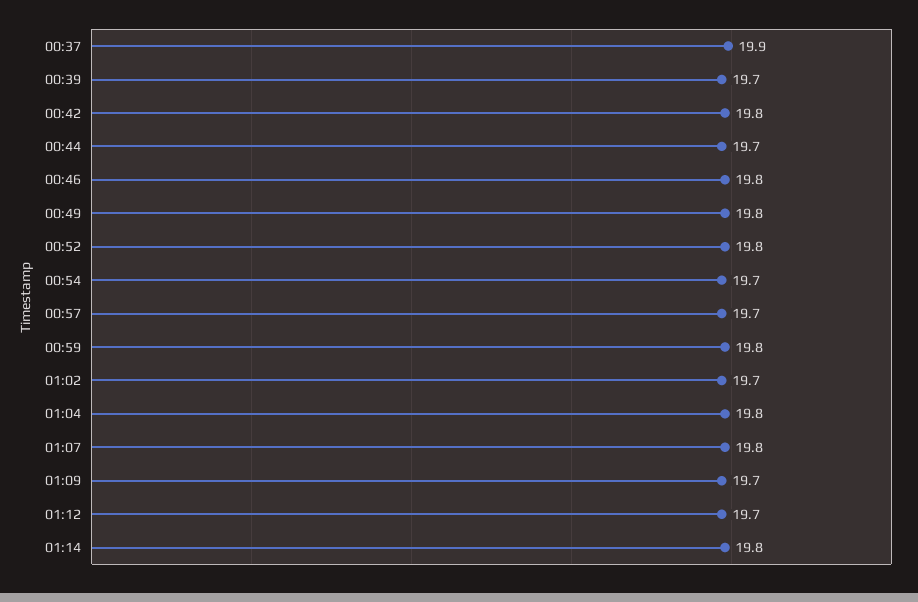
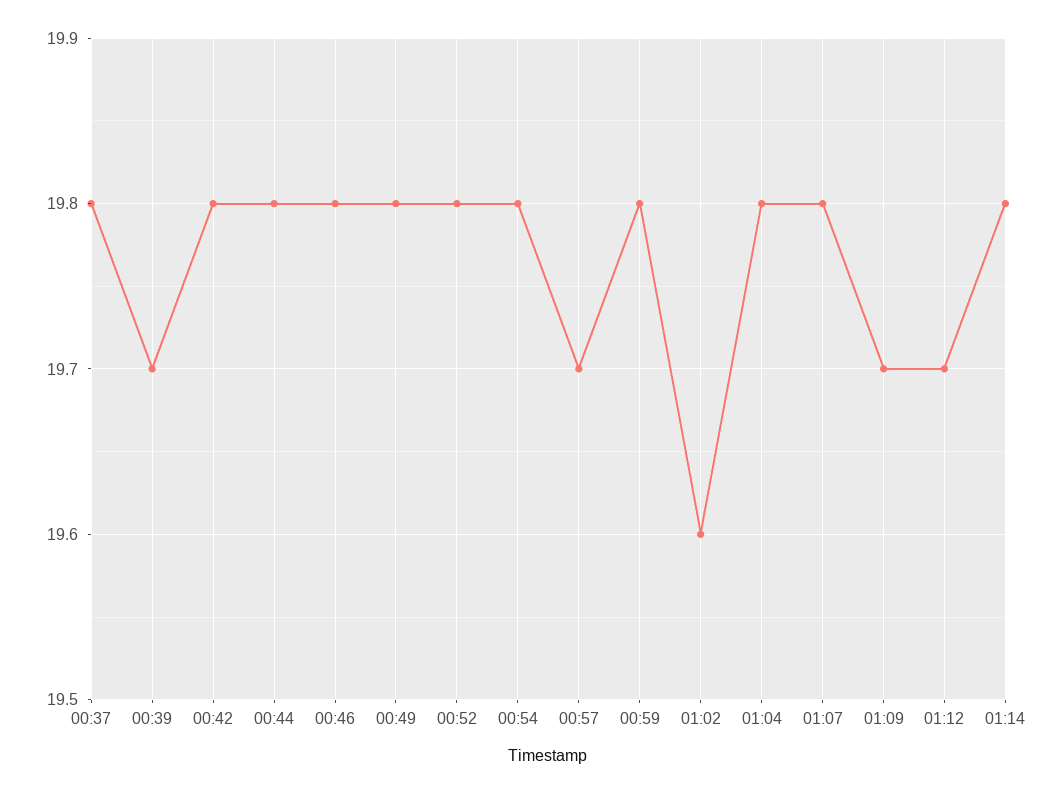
  {
-   "00:37": 19.9,
+   "00:37": 19.8,
    "00:39": 19.7,
    "00:42": 19.8,
-   "00:44": 19.7,
+   "00:44": 19.8,
    "00:46": 19.8,
    "00:49": 19.8,
    "00:52": 19.8,
-   "00:54": 19.7,
+   "00:54": 19.8,
    "00:57": 19.7,
    "00:59": 19.8,
-   "01:02": 19.7,
+   "01:02": 19.6,
    "01:04": 19.8,
    "01:07": 19.8,
    "01:09": 19.7,
    "01:12": 19.7,
    "01:14": 19.8
  }

